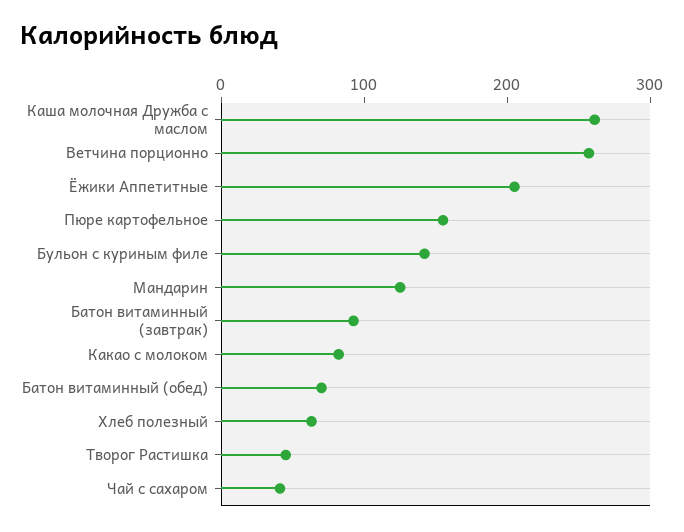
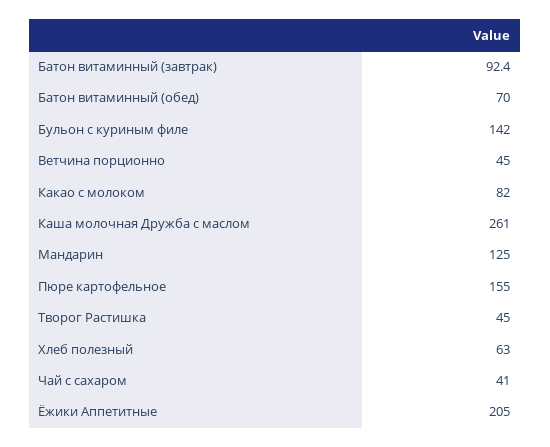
  {
    "Каша молочная Дружба с маслом": 261,
-   "Ветчина порционно": 260,
+   "Ветчина порционно": 45,
    "Ёжики Аппетитные": 205,
    "Пюре картофельное": 155,
    "Бульон с куриным филе": 142,
    "Мандарин": 125,
    "Батон витаминный (завтрак)": 92.4,
    "Какао с молоком": 82,
    "Батон витаминный (обед)": 70,
    "Хлеб полезный": 63,
    "Творог Растишка": 45,
    "Чай с сахаром": 41
  }

